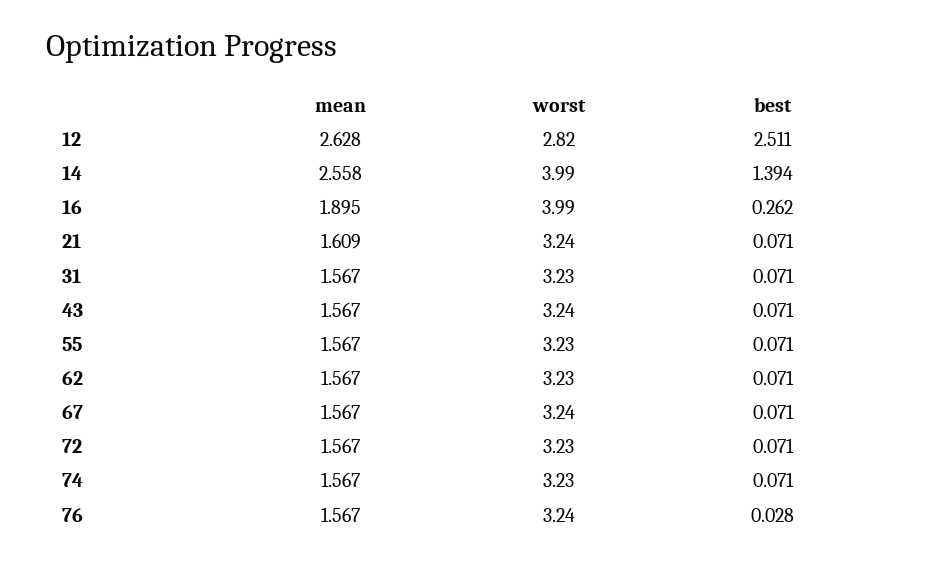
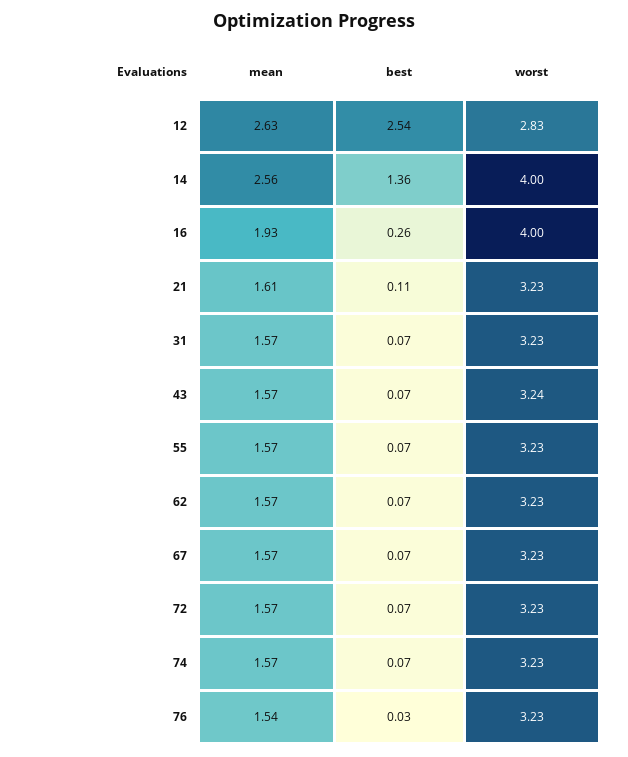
  {
    "mean": {
      "12": 2.628,
      "14": 2.558,
-     "16": 1.895,
+     "16": 1.93,
      "21": 1.609,
      "31": 1.567,
      "43": 1.567,
      "55": 1.567,
      "62": 1.567,
      "67": 1.567,
      "72": 1.567,
      "74": 1.567,
-     "76": 1.567
+     "76": 1.54
    },
    "worst": {
-     "12": 2.82,
+     "12": 2.83,
-     "14": 3.99,
+     "14": 4,
-     "16": 3.99,
+     "16": 4,
-     "21": 3.24,
+     "21": 3.23,
      "31": 3.23,
      "43": 3.24,
      "55": 3.23,
      "62": 3.23,
-     "67": 3.24,
+     "67": 3.23,
      "72": 3.23,
      "74": 3.23,
-     "76": 3.24
+     "76": 3.23
    },
    "best": {
-     "12": 2.511,
+     "12": 2.54,
-     "14": 1.394,
+     "14": 1.36,
      "16": 0.262,
-     "21": 0.071,
+     "21": 0.11,
      "31": 0.071,
      "43": 0.071,
      "55": 0.071,
      "62": 0.071,
      "67": 0.071,
      "72": 0.071,
      "74": 0.071,
      "76": 0.028
    }
  }

